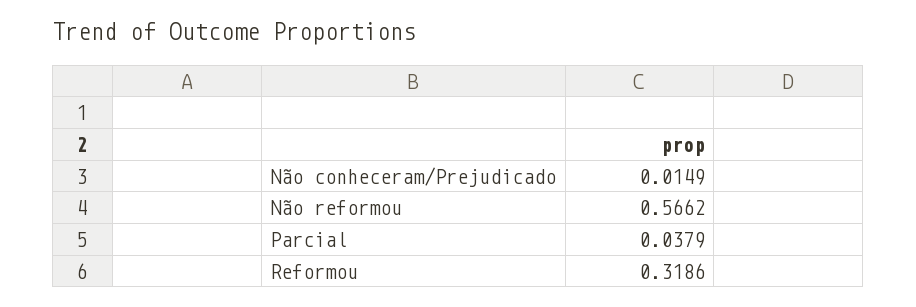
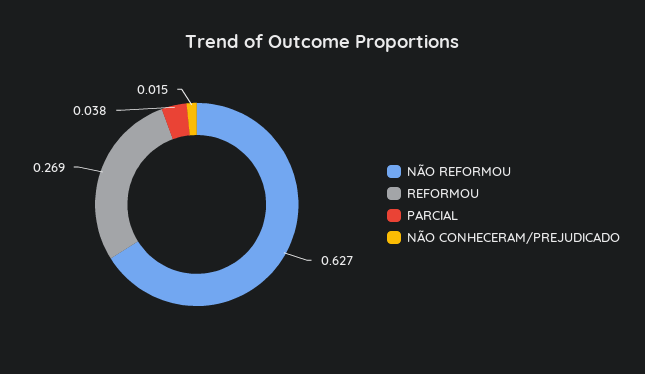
  {
    "Não conheceram/Prejudicado": 0.0149,
-   "Não reformou": 0.5662,
+   "Não reformou": 0.627,
    "Parcial": 0.0379,
-   "Reformou": 0.3186
+   "Reformou": 0.269
  }

